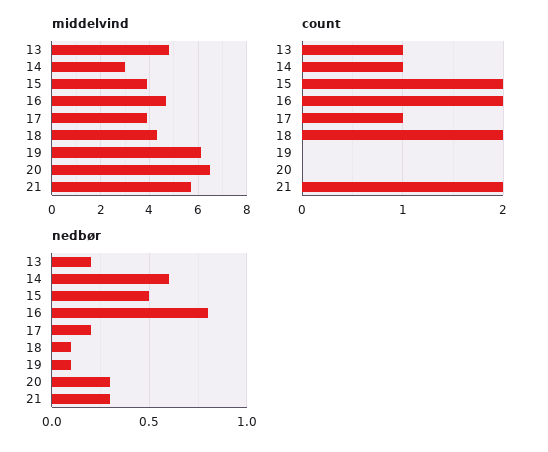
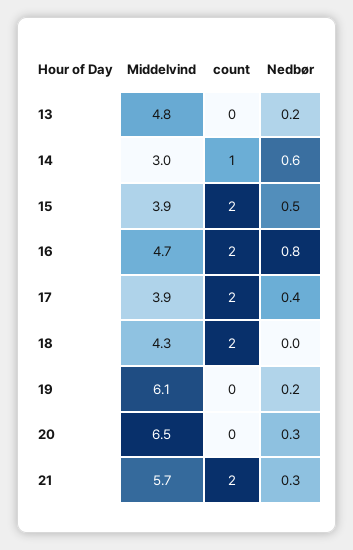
  {
    "middelvind": {
      "13": 4.8,
      "14": 3,
      "15": 3.9,
      "16": 4.7,
      "17": 3.9,
      "18": 4.3,
      "19": 6.1,
      "20": 6.5,
      "21": 5.7
    },
    "count": {
-     "13": 1,
+     "13": 0,
      "14": 1,
      "15": 2,
      "16": 2,
-     "17": 1,
+     "17": 2,
      "18": 2,
      "19": 0,
      "20": 0,
      "21": 2
    },
    "nedbør": {
      "13": 0.2,
      "14": 0.6,
      "15": 0.5,
      "16": 0.8,
-     "17": 0.2,
+     "17": 0.4,
-     "18": 0.1,
+     "18": 0,
-     "19": 0.1,
+     "19": 0.2,
      "20": 0.3,
      "21": 0.3
    }
  }

